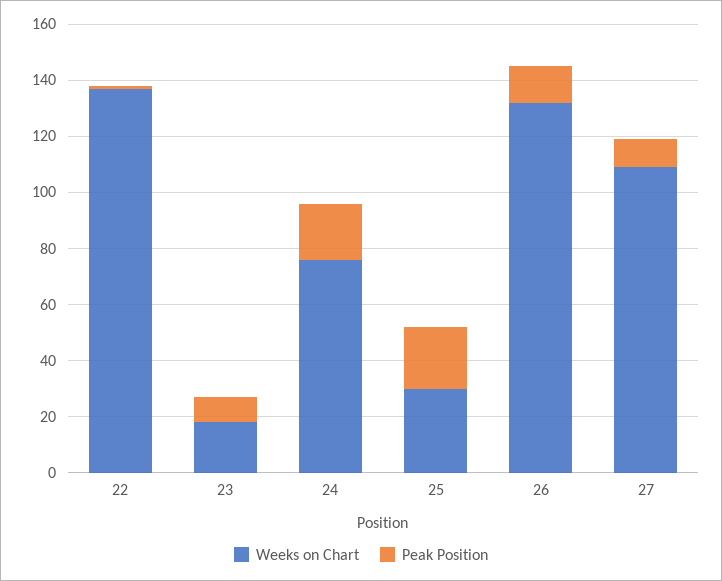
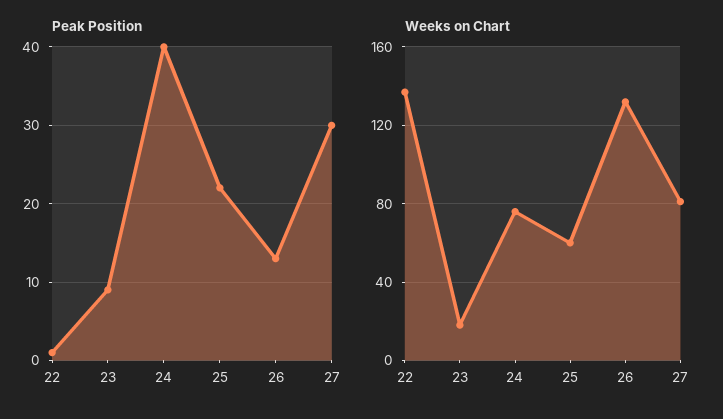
  {
    "Weeks on Chart": {
      "22": 135,
      "23": 20,
      "24": 75,
-     "25": 30,
+     "25": 60,
      "26": 130,
-     "27": 110
+     "27": 80
    },
    "Peak Position": {
      "22": 1,
      "23": 9,
-     "24": 20,
+     "24": 40,
      "25": 22,
      "26": 13,
-     "27": 10
+     "27": 30
    }
  }

